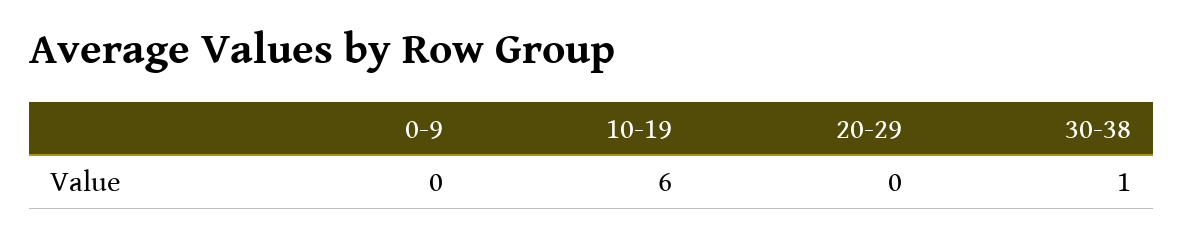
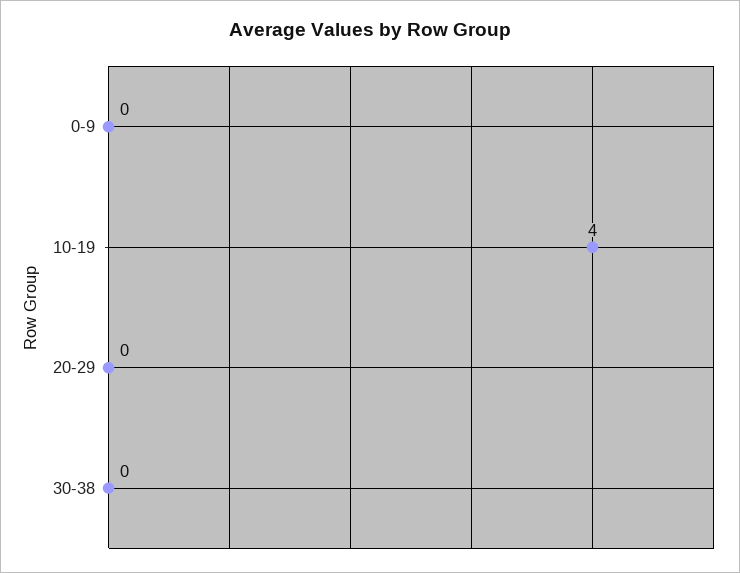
  {
    "0-9": 0,
-   "10-19": 6,
+   "10-19": 4,
    "20-29": 0,
-   "30-38": 1
+   "30-38": 0
  }

